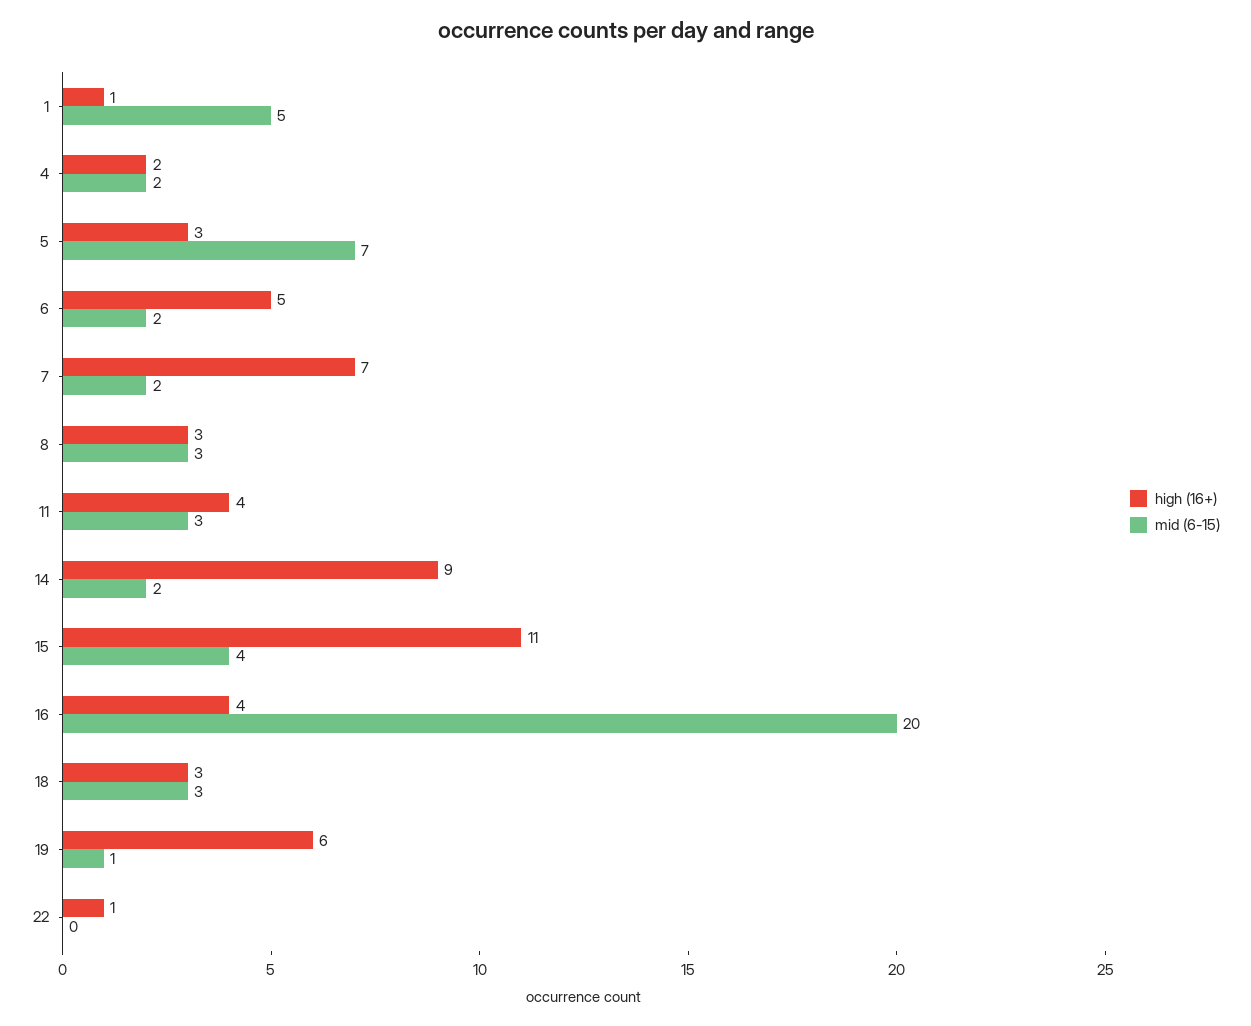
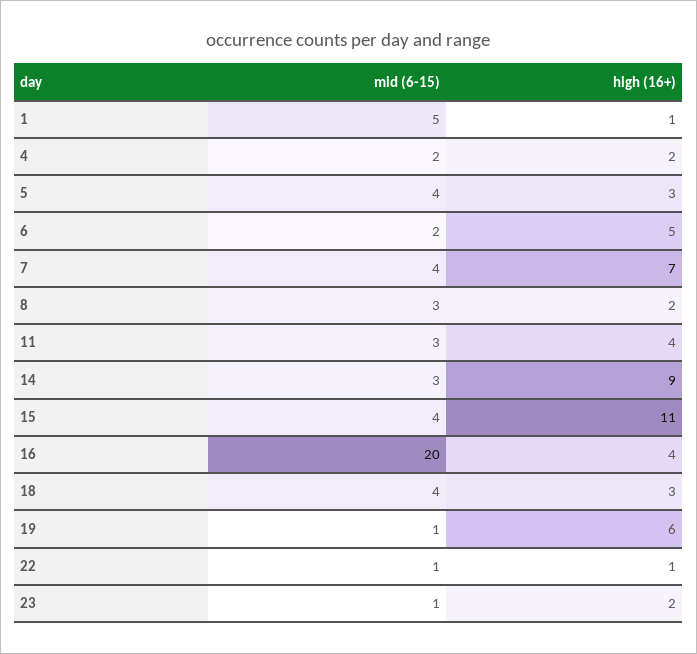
  {
    "high (16+)": {
      "1": 1,
      "4": 2,
      "5": 3,
      "6": 5,
      "7": 7,
-     "8": 3,
+     "8": 2,
      "11": 4,
      "14": 9,
      "15": 11,
      "16": 4,
      "18": 3,
      "19": 6,
-     "22": 1
+     "22": 1,
+     "23": 2
    },
    "mid (6-15)": {
      "1": 5,
      "4": 2,
-     "5": 7,
+     "5": 4,
      "6": 2,
-     "7": 2,
+     "7": 4,
      "8": 3,
      "11": 3,
-     "14": 2,
+     "14": 3,
      "15": 4,
      "16": 20,
-     "18": 3,
+     "18": 4,
      "19": 1,
-     "22": 0
+     "22": 1,
+     "23": 1
    }
  }

